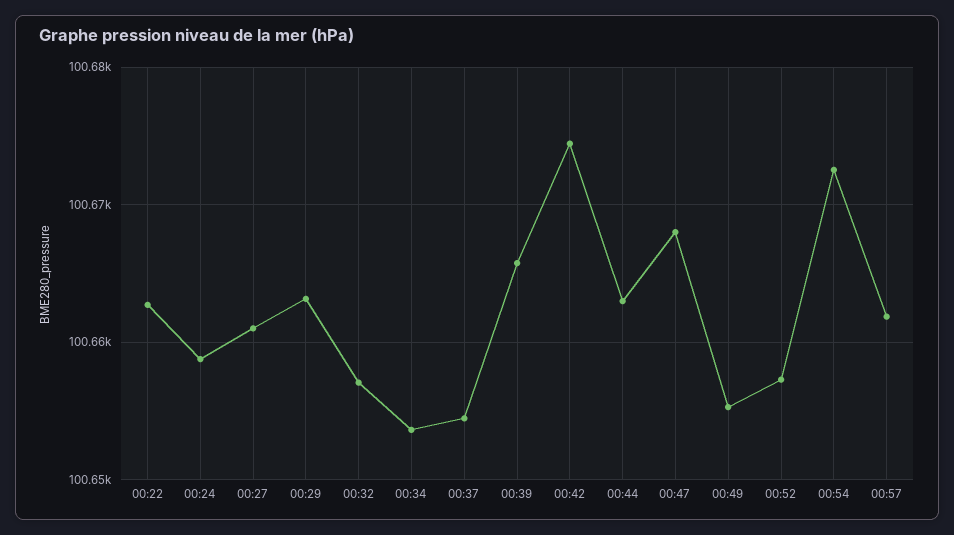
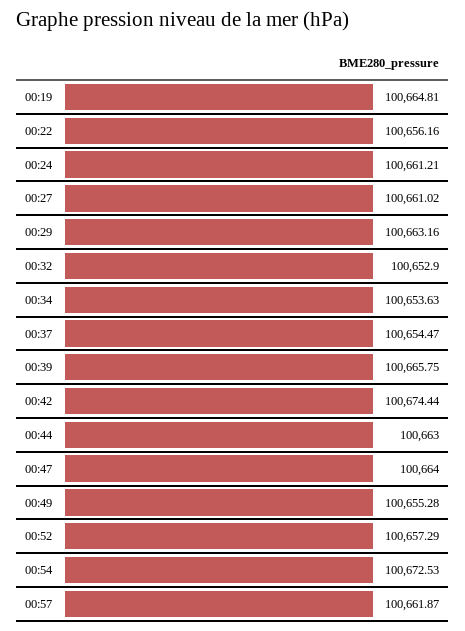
  {
-   "00:22": 100663,
+   "00:22": 100656.16,
-   "00:24": 100659,
+   "00:24": 100661.21,
    "00:27": 100661.02,
    "00:29": 100663.16,
-   "00:32": 100657,
+   "00:32": 100652.9,
    "00:34": 100653.63,
    "00:37": 100654.47,
    "00:39": 100665.75,
    "00:42": 100674.44,
    "00:44": 100663,
-   "00:47": 100668,
+   "00:47": 100664,
    "00:49": 100655.28,
    "00:52": 100657.29,
    "00:54": 100672.53,
-   "00:57": 100661.87
+   "00:57": 100661.87,
+   "00:19": 100664.81
  }

